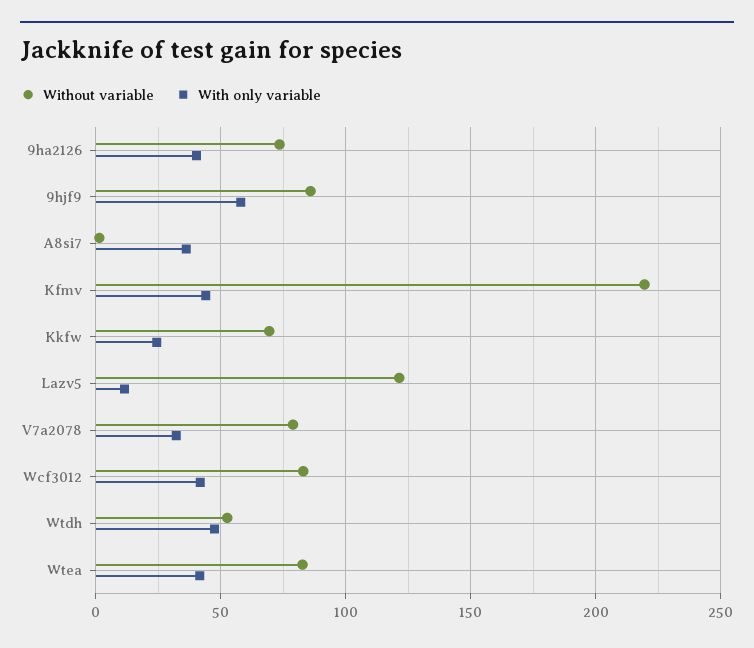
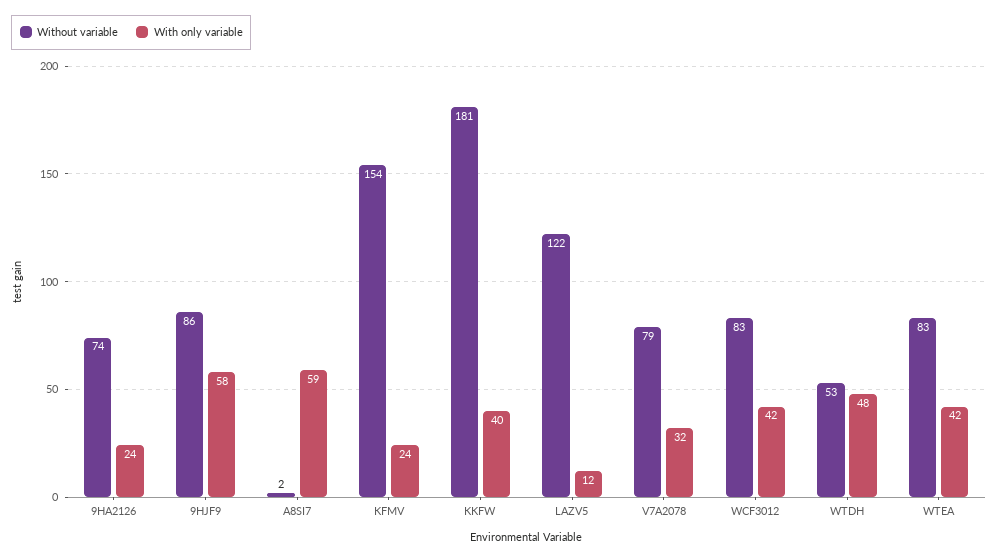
  {
    "Without variable": {
      "9ha2126": 74,
      "9hjf9": 86,
      "A8si7": 2,
-     "Kfmv": 220,
+     "Kfmv": 154,
-     "Kkfw": 70,
+     "Kkfw": 181,
      "Lazv5": 122,
      "V7a2078": 79,
      "Wcf3012": 83,
      "Wtdh": 53,
      "Wtea": 83
    },
    "With only variable": {
-     "9ha2126": 40,
+     "9ha2126": 24,
      "9hjf9": 58,
-     "A8si7": 35,
+     "A8si7": 59,
-     "Kfmv": 45,
+     "Kfmv": 24,
-     "Kkfw": 25,
+     "Kkfw": 40,
      "Lazv5": 12,
      "V7a2078": 32,
      "Wcf3012": 42,
      "Wtdh": 48,
      "Wtea": 42
    }
  }

